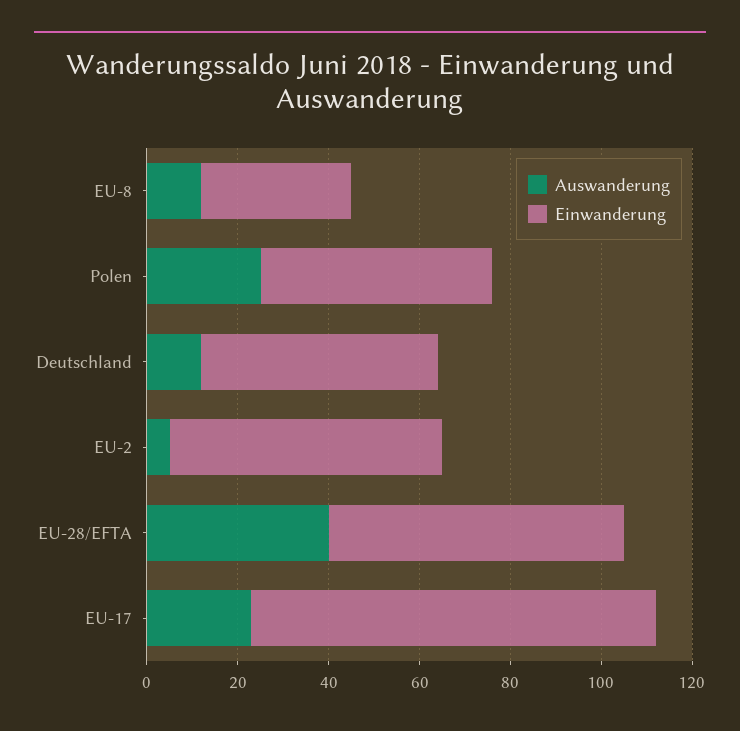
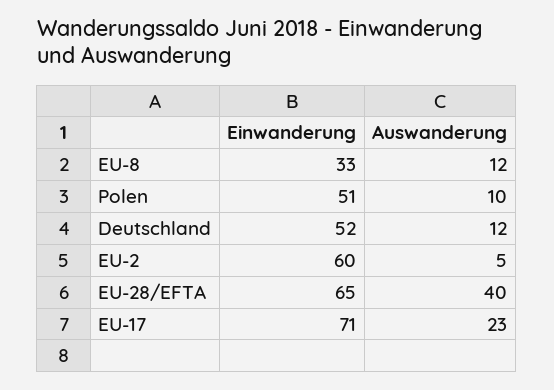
  {
    "Auswanderung": {
      "EU-8": 12,
-     "Polen": 25,
+     "Polen": 10,
      "Deutschland": 12,
      "EU-2": 5,
      "EU-28/EFTA": 40,
      "EU-17": 23
    },
    "Einwanderung": {
      "EU-8": 33,
      "Polen": 51,
      "Deutschland": 52,
      "EU-2": 60,
      "EU-28/EFTA": 65,
-     "EU-17": 90
+     "EU-17": 71
    }
  }

